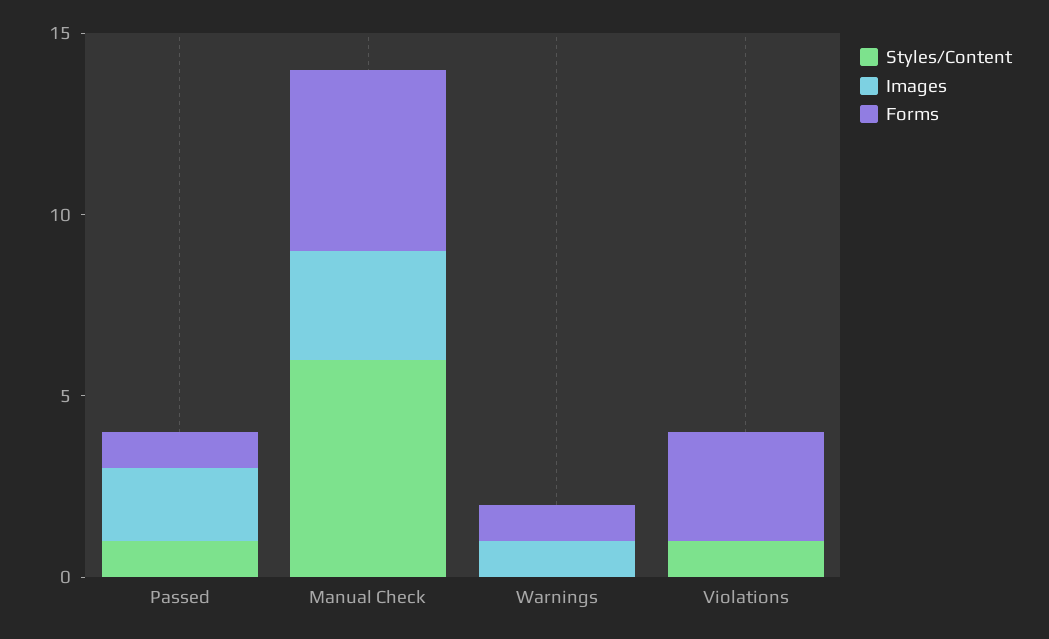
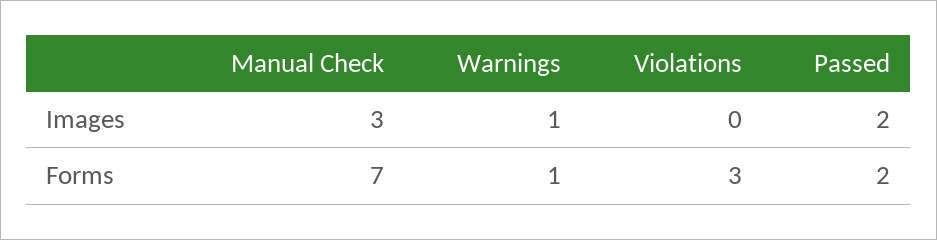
  {
-   "Styles/Content": {
-     "Passed": 1,
-     "Manual Check": 6,
-     "Warnings": 0,
-     "Violations": 1
-   },
    "Images": {
      "Passed": 2,
      "Manual Check": 3,
      "Warnings": 1,
      "Violations": 0
    },
    "Forms": {
-     "Passed": 1,
+     "Passed": 2,
-     "Manual Check": 5,
+     "Manual Check": 7,
      "Warnings": 1,
      "Violations": 3
    }
  }

